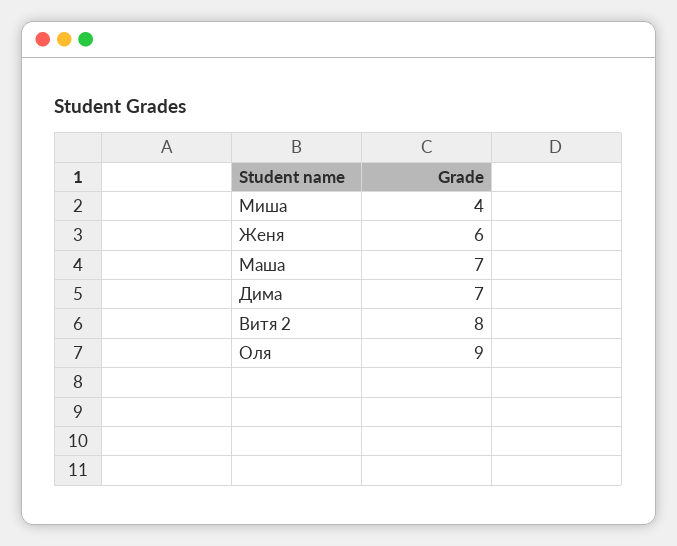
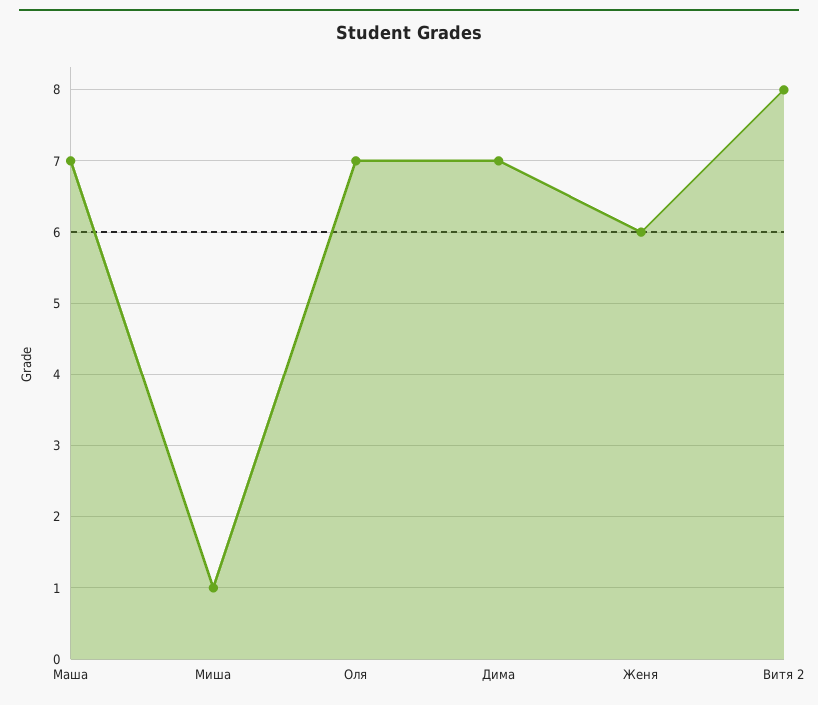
  {
-   "Миша": 4,
+   "Миша": 1,
    "Женя": 6,
    "Маша": 7,
    "Дима": 7,
    "Витя 2": 8,
-   "Оля": 9
+   "Оля": 7
  }

